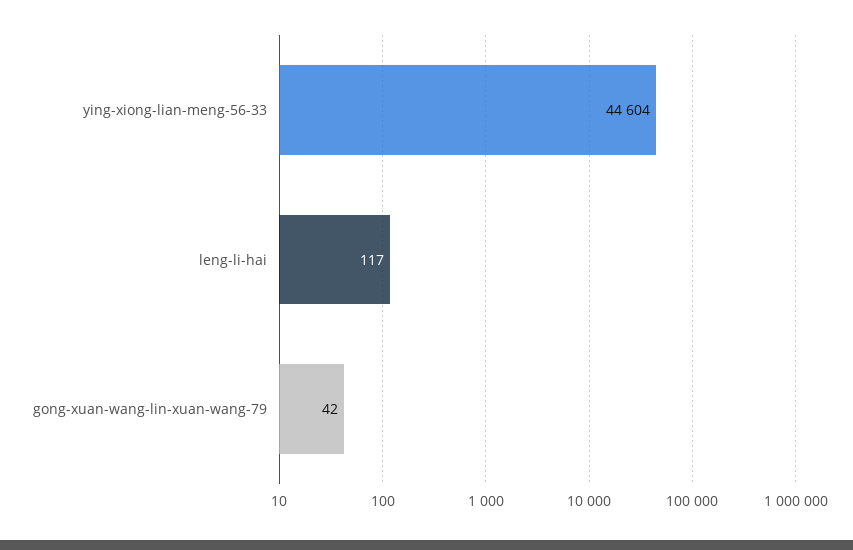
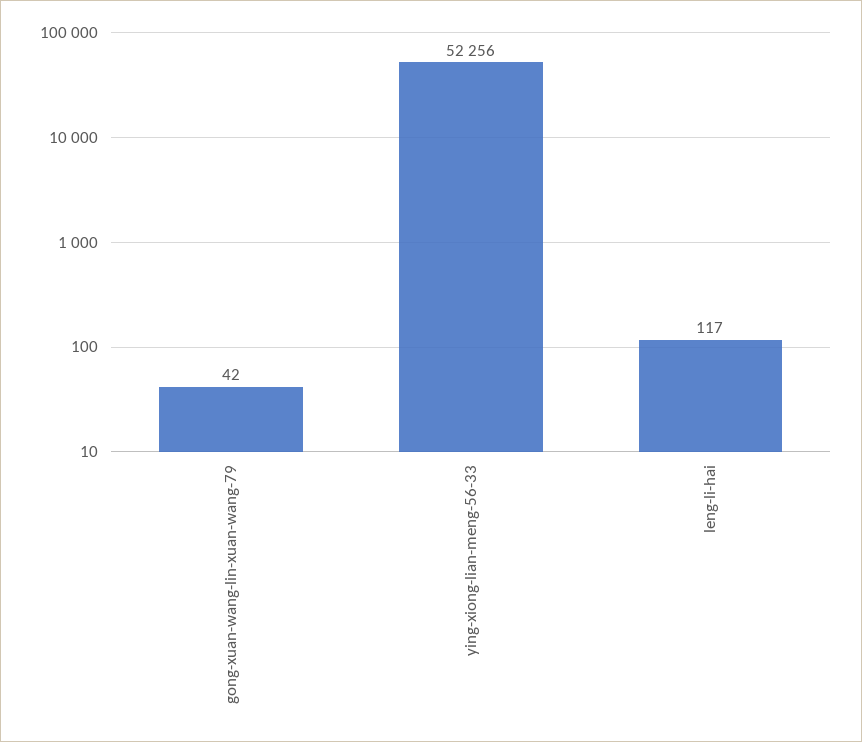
  {
-   "ying-xiong-lian-meng-56-33": 44604,
+   "ying-xiong-lian-meng-56-33": 52256,
    "leng-li-hai": 117,
    "gong-xuan-wang-lin-xuan-wang-79": 42
  }

